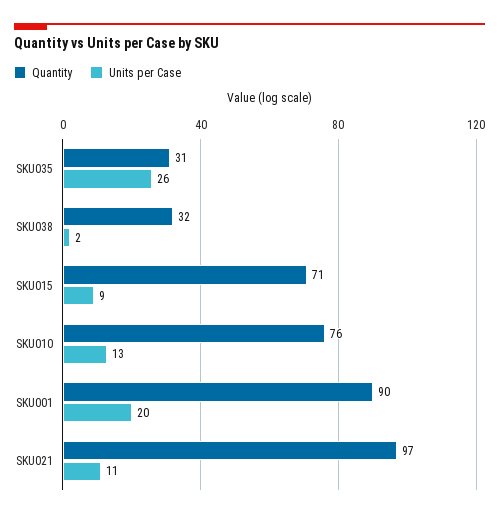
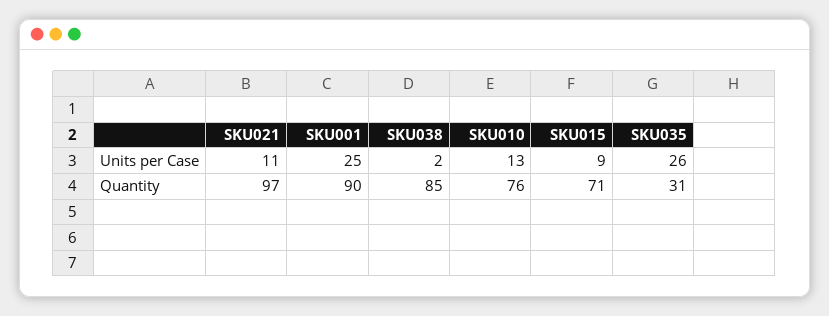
  {
    "Quantity": {
      "SKU035": 31,
-     "SKU038": 32,
+     "SKU038": 85,
      "SKU015": 71,
      "SKU010": 76,
      "SKU001": 90,
      "SKU021": 97
    },
    "Units per Case": {
      "SKU035": 26,
      "SKU038": 2,
      "SKU015": 9,
      "SKU010": 13,
-     "SKU001": 20,
+     "SKU001": 25,
      "SKU021": 11
    }
  }

